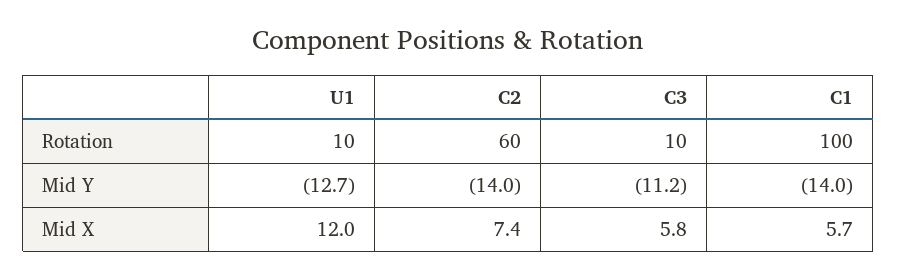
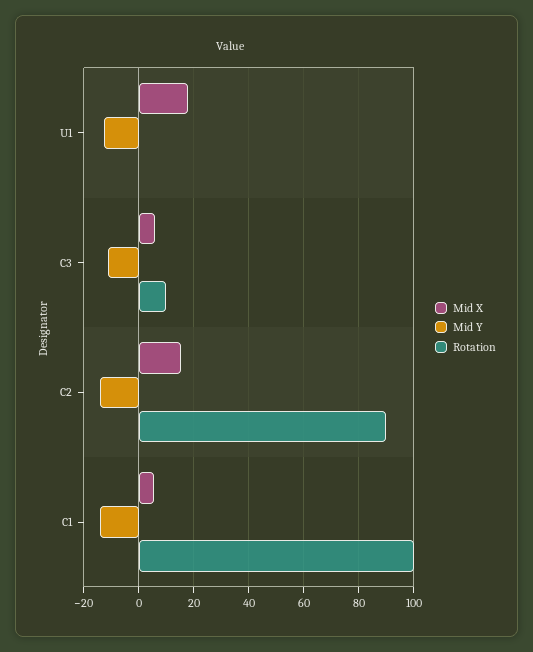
  {
    "Rotation": {
-     "U1": 10,
+     "U1": 0,
-     "C2": 60,
+     "C2": 90,
      "C3": 10,
      "C1": 100
    },
    "Mid Y": {
      "U1": -12.7,
      "C2": -14,
      "C3": -11.2,
      "C1": -14
    },
    "Mid X": {
-     "U1": 12,
+     "U1": 17.5,
-     "C2": 7.4,
+     "C2": 15,
      "C3": 5.8,
      "C1": 5.7
    }
  }

